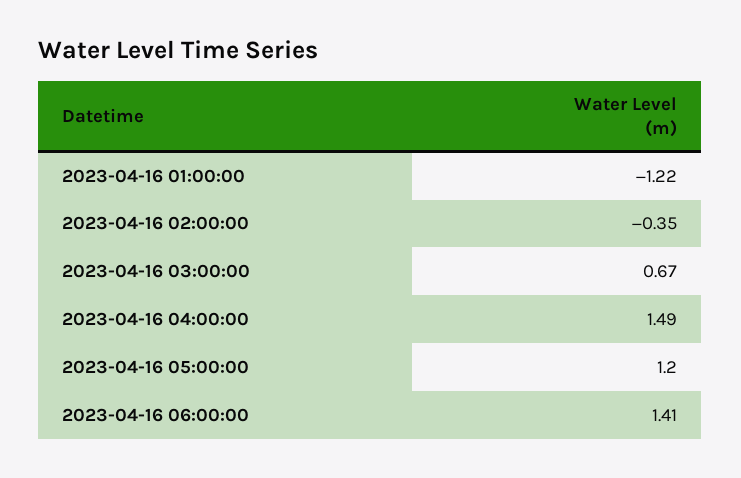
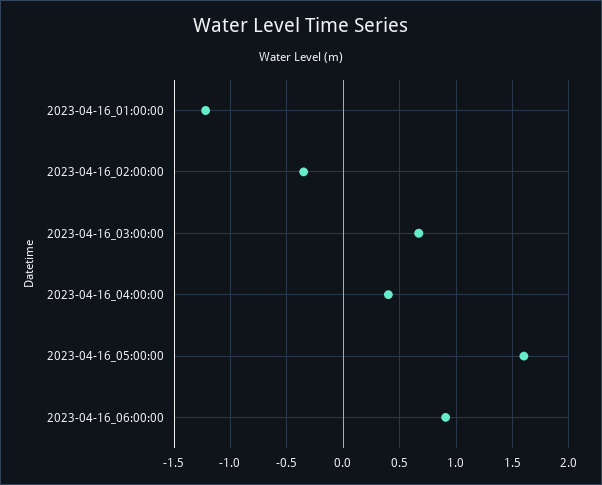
  {
    "2023-04-16 01:00:00": -1.22,
    "2023-04-16 02:00:00": -0.35,
    "2023-04-16 03:00:00": 0.67,
-   "2023-04-16 04:00:00": 1.49,
+   "2023-04-16 04:00:00": 0.4,
-   "2023-04-16 05:00:00": 1.2,
+   "2023-04-16 05:00:00": 1.6,
-   "2023-04-16 06:00:00": 1.41
+   "2023-04-16 06:00:00": 0.9
  }

